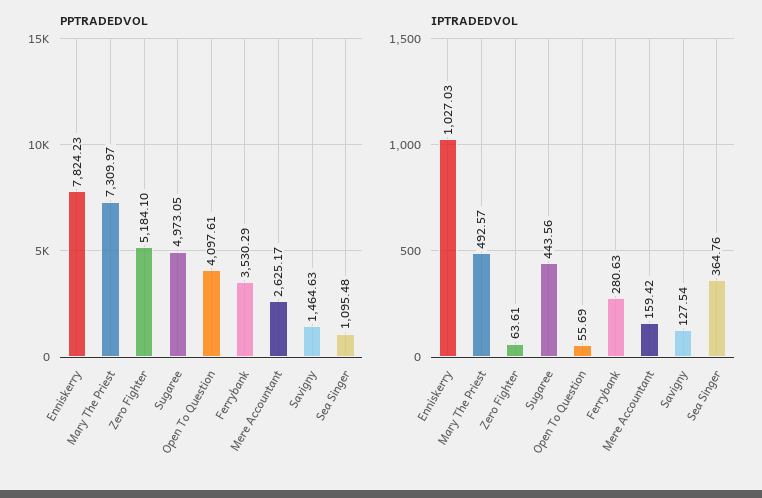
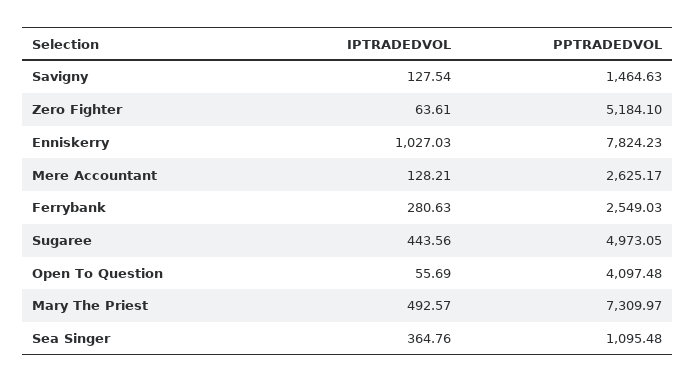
  {
    "PPTRADEDVOL": {
      "Enniskerry": 7824.23,
      "Mary The Priest": 7309.97,
      "Zero Fighter": 5184.1,
      "Sugaree": 4973.05,
-     "Open To Question": 4097.61,
+     "Open To Question": 4097.48,
-     "Ferrybank": 3530.29,
+     "Ferrybank": 2549.03,
      "Mere Accountant": 2625.17,
      "Savigny": 1464.63,
      "Sea Singer": 1095.48
    },
    "IPTRADEDVOL": {
      "Enniskerry": 1027.03,
      "Mary The Priest": 492.57,
      "Zero Fighter": 63.61,
      "Sugaree": 443.56,
      "Open To Question": 55.69,
      "Ferrybank": 280.63,
-     "Mere Accountant": 159.42,
+     "Mere Accountant": 128.21,
      "Savigny": 127.54,
      "Sea Singer": 364.76
    }
  }

